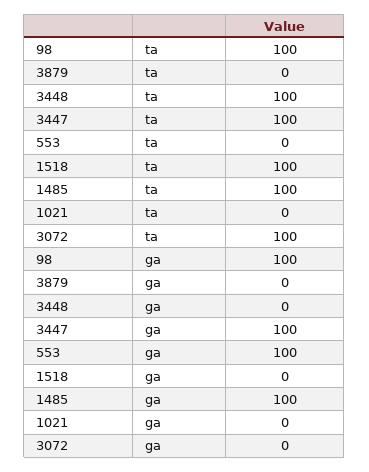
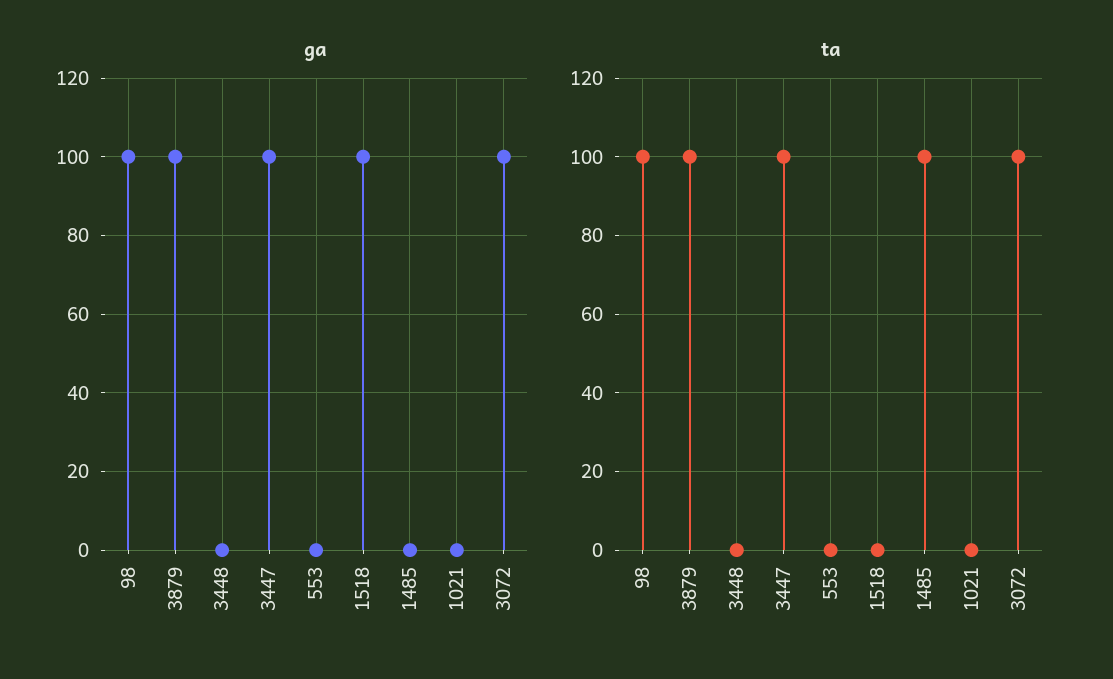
  {
    "ta": {
      "98": 100,
-     "3879": 0,
+     "3879": 100,
-     "3448": 100,
+     "3448": 0,
      "3447": 100,
      "553": 0,
-     "1518": 100,
+     "1518": 0,
      "1485": 100,
      "1021": 0,
      "3072": 100
    },
    "ga": {
      "98": 100,
-     "3879": 0,
+     "3879": 100,
      "3448": 0,
      "3447": 100,
-     "553": 100,
+     "553": 0,
-     "1518": 0,
+     "1518": 100,
-     "1485": 100,
+     "1485": 0,
      "1021": 0,
-     "3072": 0
+     "3072": 100
    }
  }

